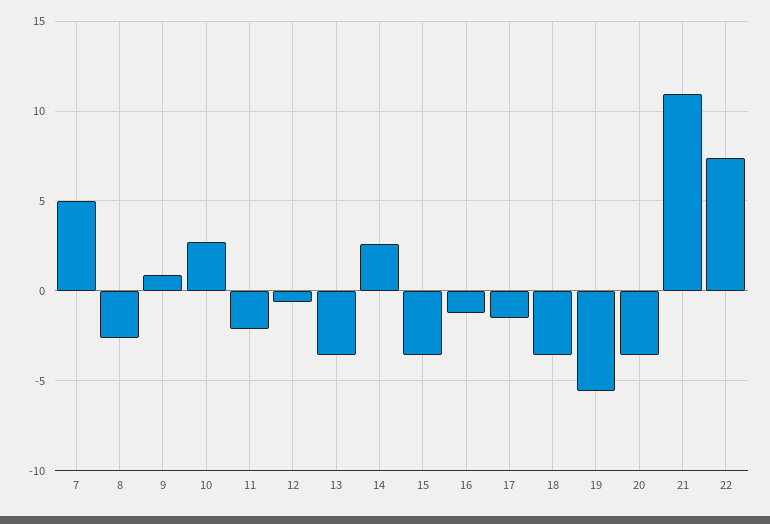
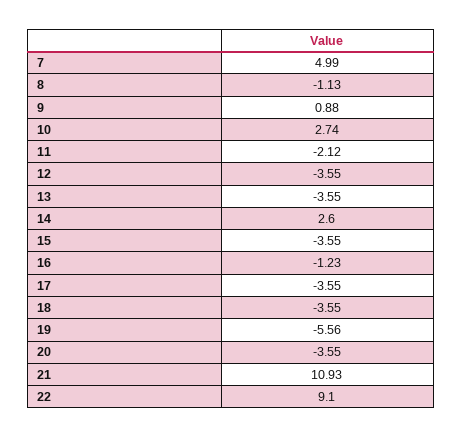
  {
    "7": 4.99,
-   "8": -2.5,
+   "8": -1.13,
    "9": 0.88,
    "10": 2.74,
    "11": -2.12,
-   "12": -0.5,
+   "12": -3.55,
    "13": -3.55,
    "14": 2.6,
    "15": -3.55,
    "16": -1.23,
-   "17": -1.5,
+   "17": -3.55,
    "18": -3.55,
    "19": -5.56,
    "20": -3.55,
    "21": 10.93,
-   "22": 7.5
+   "22": 9.1
  }

